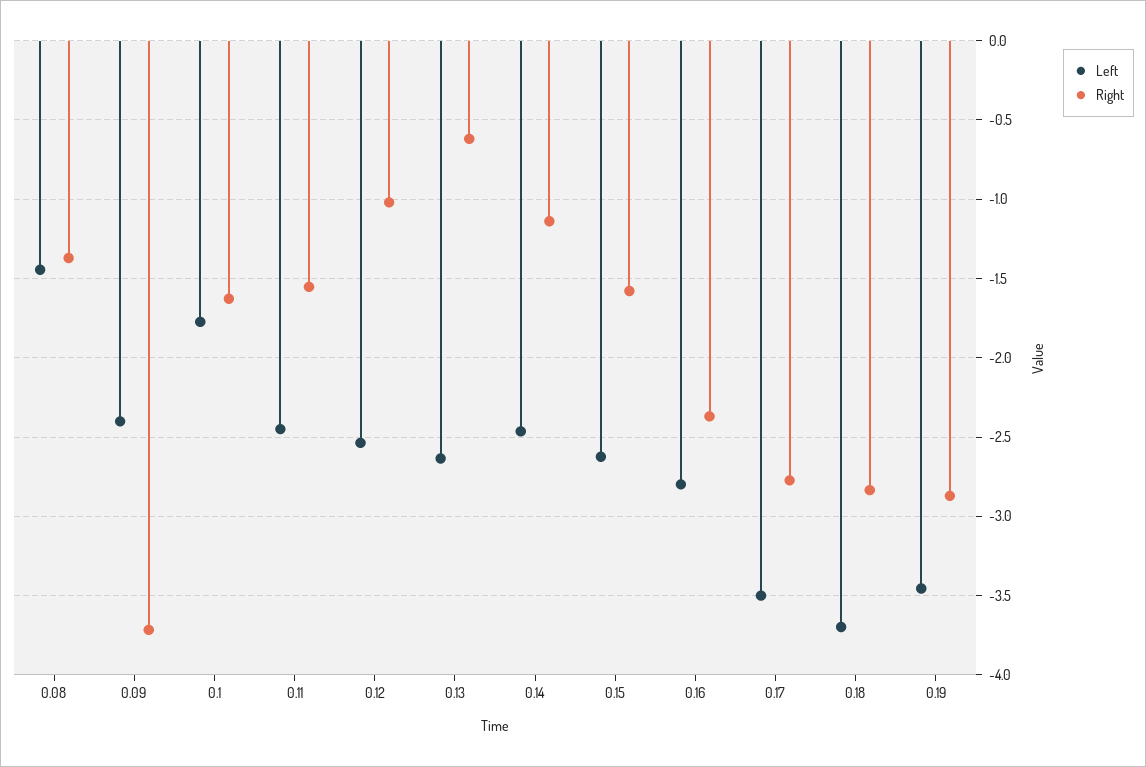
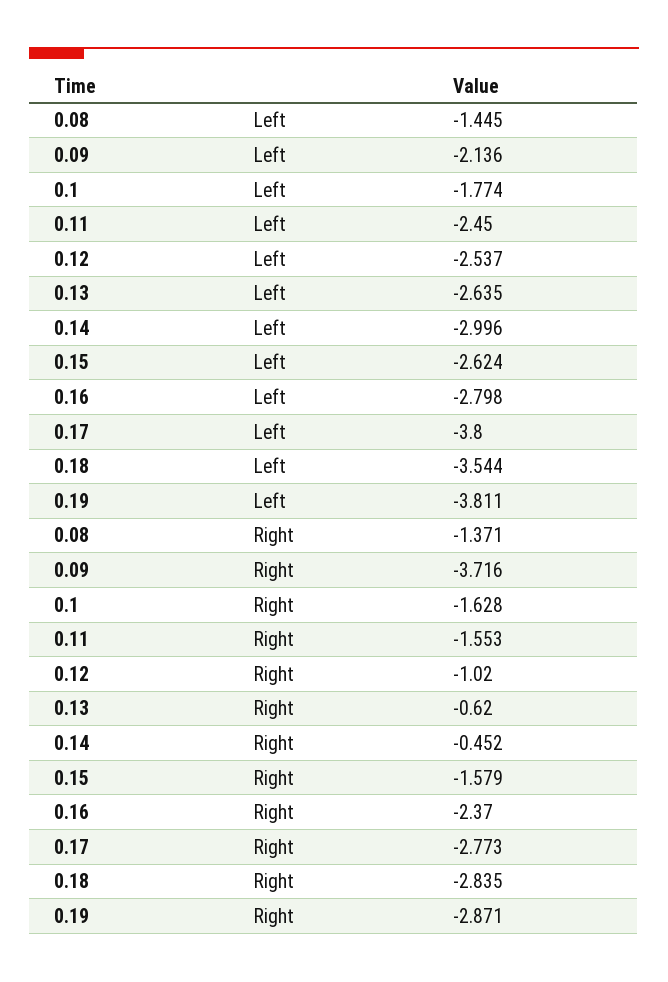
  {
    "Left": {
      "0.08": -1.445,
-     "0.09": -2.4,
+     "0.09": -2.136,
      "0.1": -1.774,
      "0.11": -2.45,
      "0.12": -2.537,
      "0.13": -2.635,
-     "0.14": -2.45,
+     "0.14": -2.996,
      "0.15": -2.624,
      "0.16": -2.798,
-     "0.17": -3.5,
+     "0.17": -3.8,
-     "0.18": -3.7,
+     "0.18": -3.544,
-     "0.19": -3.45
+     "0.19": -3.811
    },
    "Right": {
      "0.08": -1.371,
      "0.09": -3.716,
      "0.1": -1.628,
      "0.11": -1.553,
      "0.12": -1.02,
      "0.13": -0.62,
-     "0.14": -1.15,
+     "0.14": -0.452,
      "0.15": -1.579,
      "0.16": -2.37,
      "0.17": -2.773,
      "0.18": -2.835,
      "0.19": -2.871
    }
  }

